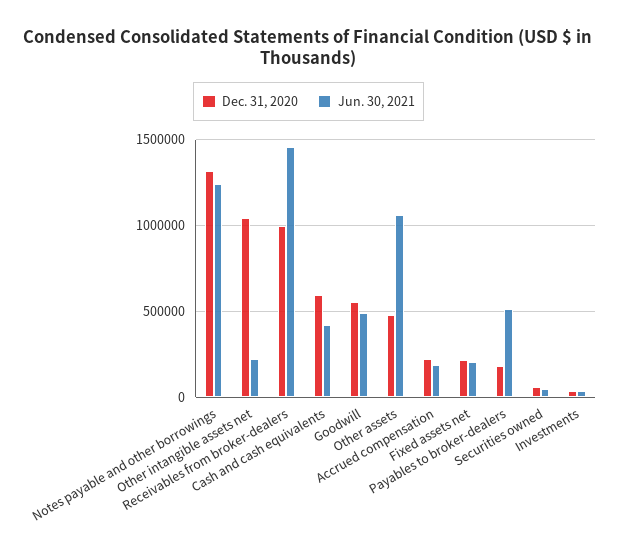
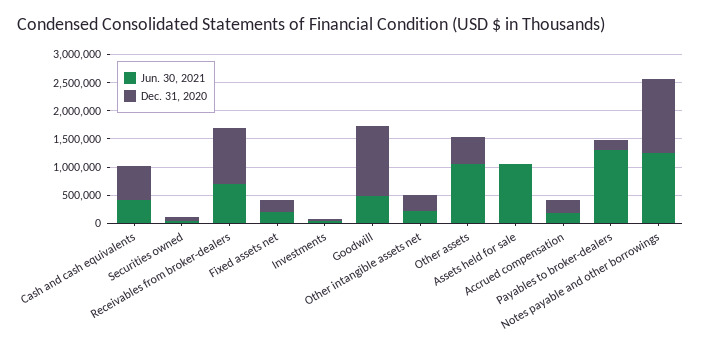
  {
    "Dec. 31, 2020": {
      "Notes payable and other borrowings": 1300000,
-     "Other intangible assets net": 1050000,
+     "Other intangible assets net": 250000,
      "Receivables from broker-dealers": 1000000,
      "Cash and cash equivalents": 600000,
-     "Goodwill": 550000,
+     "Goodwill": 1250000,
      "Other assets": 500000,
      "Accrued compensation": 200000,
      "Fixed assets net": 200000,
      "Payables to broker-dealers": 200000,
      "Securities owned": 50000,
-     "Investments": 50000
+     "Investments": 50000,
+     "Assets held for sale": 0
    },
    "Jun. 30, 2021": {
      "Notes payable and other borrowings": 1250000,
      "Other intangible assets net": 200000,
-     "Receivables from broker-dealers": 1450000,
+     "Receivables from broker-dealers": 750000,
      "Cash and cash equivalents": 400000,
      "Goodwill": 500000,
      "Other assets": 1050000,
      "Accrued compensation": 200000,
      "Fixed assets net": 200000,
-     "Payables to broker-dealers": 500000,
+     "Payables to broker-dealers": 1250000,
      "Securities owned": 50000,
-     "Investments": 50000
+     "Investments": 50000,
+     "Assets held for sale": 1000000
    }
  }

